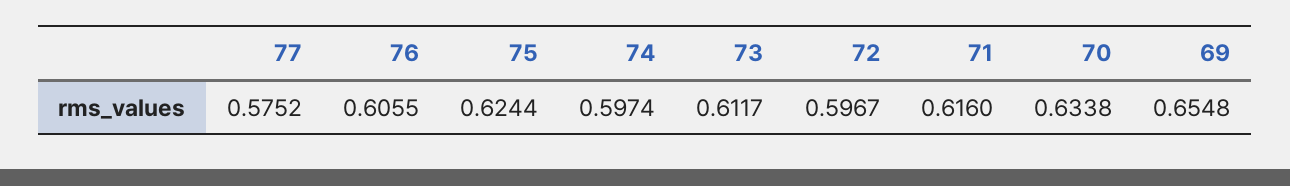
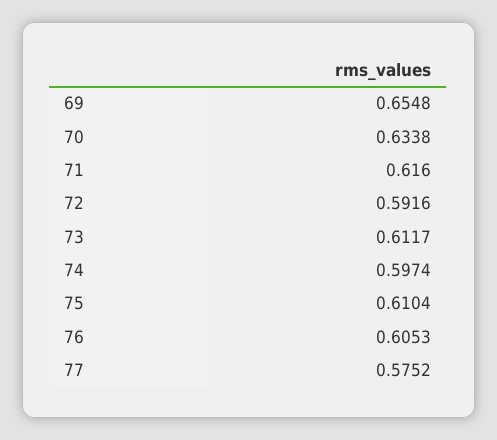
  {
    "77": 0.5752,
-   "76": 0.6055,
+   "76": 0.6053,
-   "75": 0.6244,
+   "75": 0.6104,
    "74": 0.5974,
    "73": 0.6117,
-   "72": 0.5967,
+   "72": 0.5916,
    "71": 0.616,
    "70": 0.6338,
    "69": 0.6548
  }

